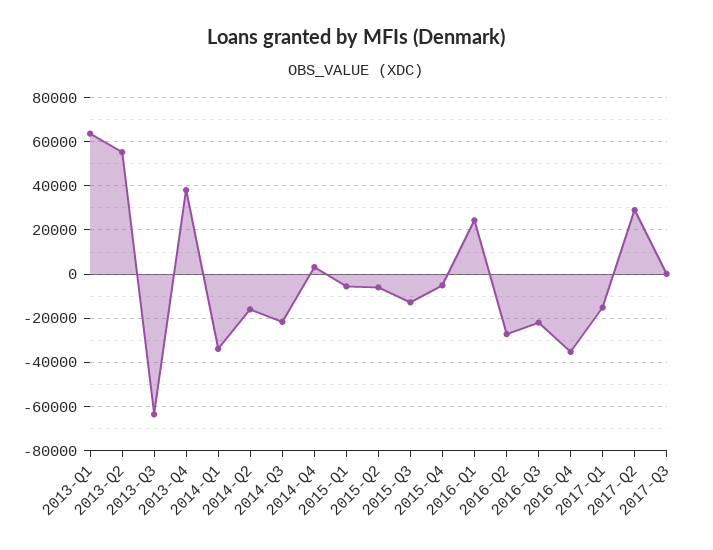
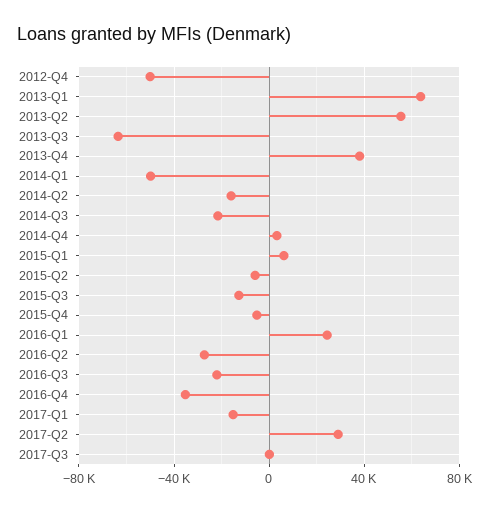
  {
    "2013-Q1": 65000,
    "2013-Q2": 55000,
    "2013-Q3": -65000,
    "2013-Q4": 40000,
-   "2014-Q1": -35000,
+   "2014-Q1": -50000,
    "2014-Q2": -15000,
    "2014-Q3": -20000,
    "2014-Q4": 5000,
-   "2015-Q1": -5000,
+   "2015-Q1": 5000,
    "2015-Q2": -5000,
    "2015-Q3": -15000,
    "2015-Q4": -5000,
    "2016-Q1": 25000,
    "2016-Q2": -25000,
    "2016-Q3": -20000,
    "2016-Q4": -35000,
    "2017-Q1": -15000,
    "2017-Q2": 30000,
-   "2017-Q3": 0
+   "2017-Q3": 0,
+   "2012-Q4": -50000
  }

